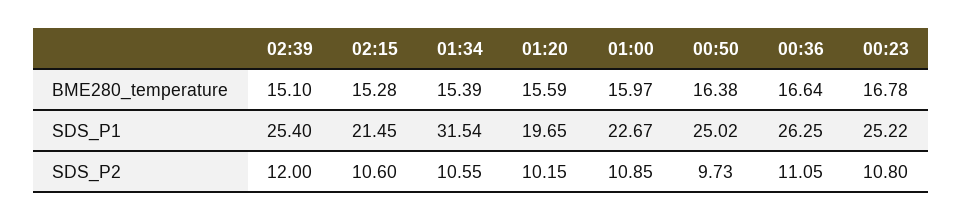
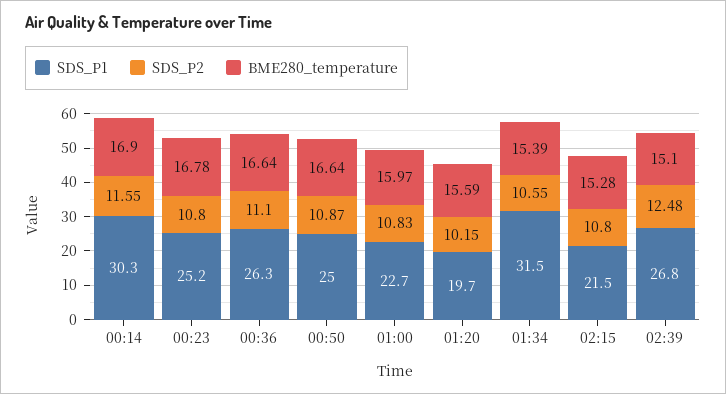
  {
    "BME280_temperature": {
      "02:39": 15.1,
      "02:15": 15.28,
      "01:34": 15.39,
      "01:20": 15.59,
      "01:00": 15.97,
-     "00:50": 16.38,
+     "00:50": 16.64,
      "00:36": 16.64,
-     "00:23": 16.78
+     "00:23": 16.78,
+     "00:14": 16.9
    },
    "SDS_P1": {
-     "02:39": 25.4,
+     "02:39": 26.8,
      "02:15": 21.45,
      "01:34": 31.54,
      "01:20": 19.65,
      "01:00": 22.67,
      "00:50": 25.02,
      "00:36": 26.25,
-     "00:23": 25.22
+     "00:23": 25.22,
+     "00:14": 30.3
    },
    "SDS_P2": {
-     "02:39": 12,
+     "02:39": 12.48,
-     "02:15": 10.6,
+     "02:15": 10.8,
      "01:34": 10.55,
      "01:20": 10.15,
-     "01:00": 10.85,
+     "01:00": 10.83,
-     "00:50": 9.73,
+     "00:50": 10.87,
-     "00:36": 11.05,
+     "00:36": 11.1,
-     "00:23": 10.8
+     "00:23": 10.8,
+     "00:14": 11.55
    }
  }

